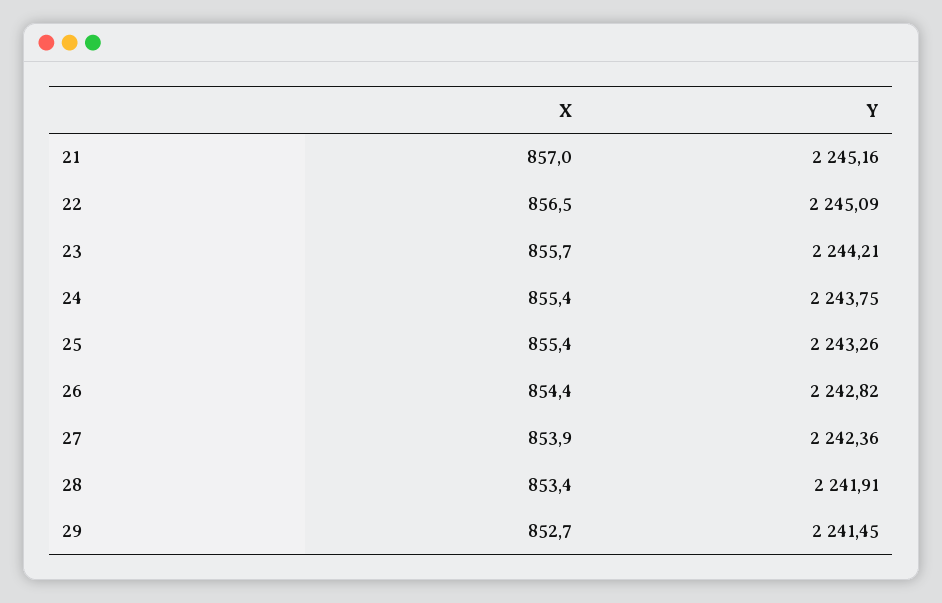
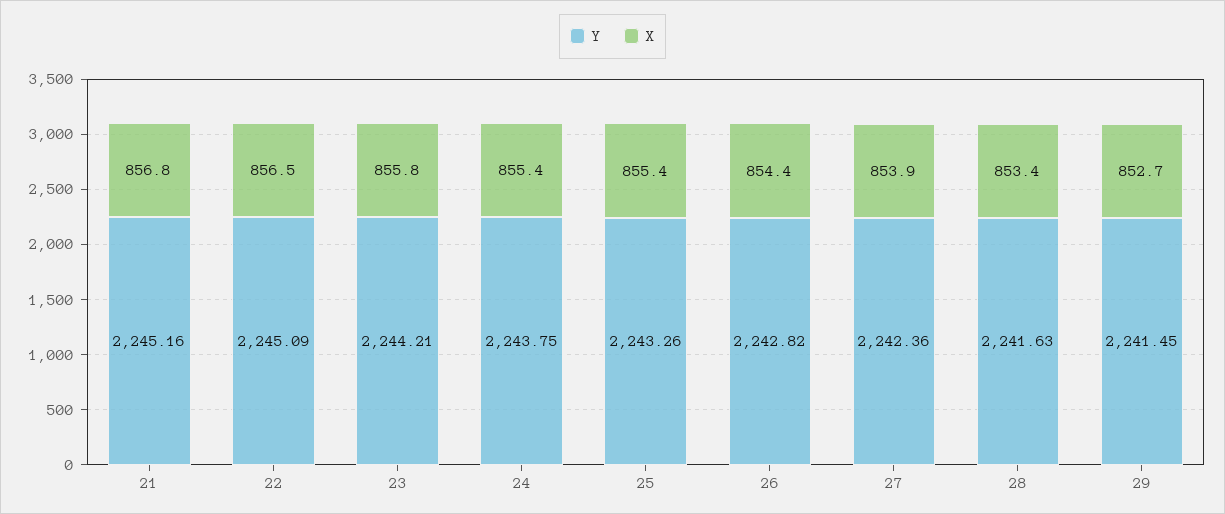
  {
    "X": {
-     "21": 857,
+     "21": 856.8,
      "22": 856.5,
-     "23": 855.7,
+     "23": 855.8,
      "24": 855.4,
      "25": 855.4,
      "26": 854.4,
      "27": 853.9,
      "28": 853.4,
      "29": 852.7
    },
    "Y": {
      "21": 2245.16,
      "22": 2245.09,
      "23": 2244.21,
      "24": 2243.75,
      "25": 2243.26,
      "26": 2242.82,
      "27": 2242.36,
-     "28": 2241.91,
+     "28": 2241.63,
      "29": 2241.45
    }
  }

